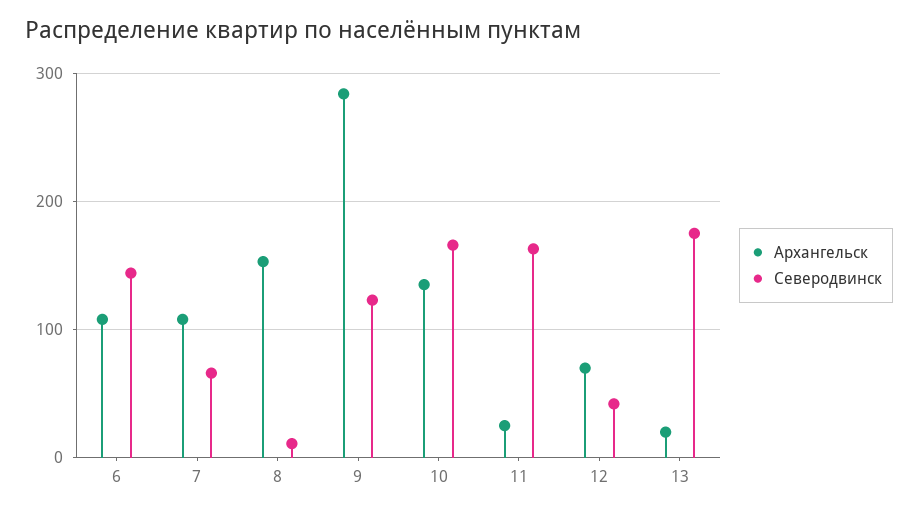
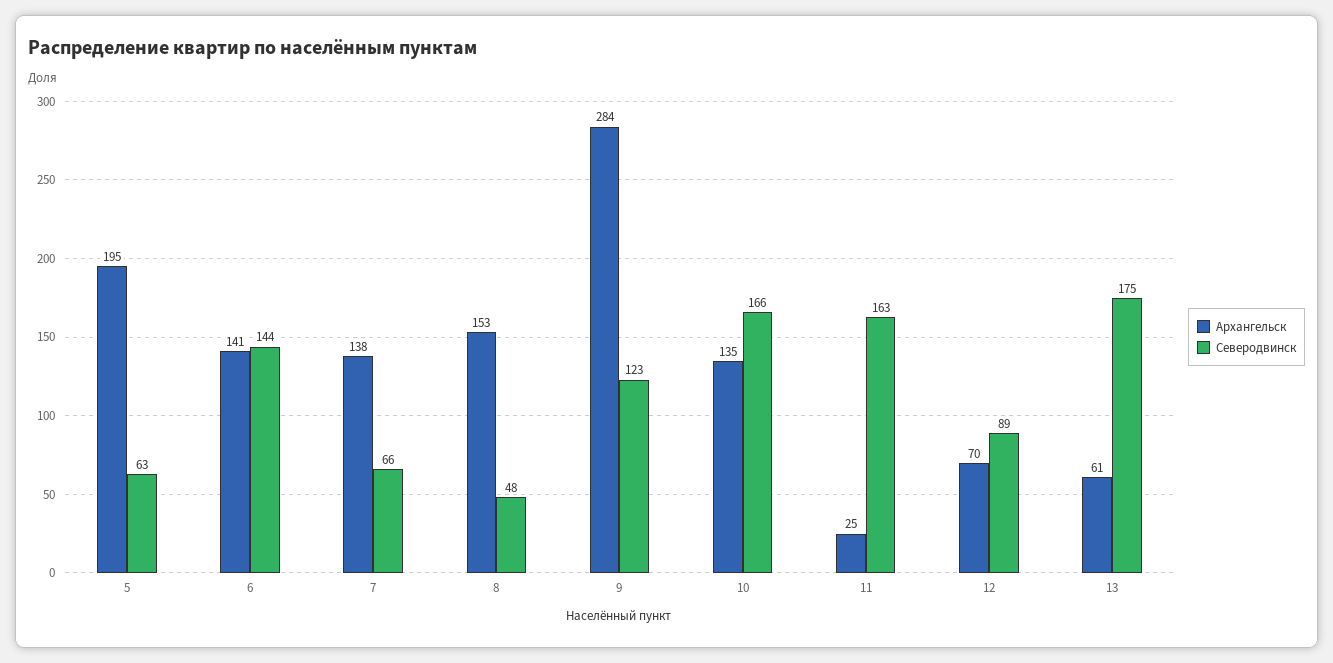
  {
    "Архангельск": {
-     "6": 110,
+     "6": 141,
-     "7": 110,
+     "7": 138,
      "8": 153,
      "9": 284,
      "10": 135,
      "11": 25,
      "12": 70,
-     "13": 20
+     "13": 61,
+     "5": 195
    },
    "Северодвинск": {
      "6": 144,
      "7": 66,
-     "8": 10,
+     "8": 48,
      "9": 123,
      "10": 166,
      "11": 163,
-     "12": 40,
+     "12": 89,
-     "13": 175
+     "13": 175,
+     "5": 63
    }
  }

